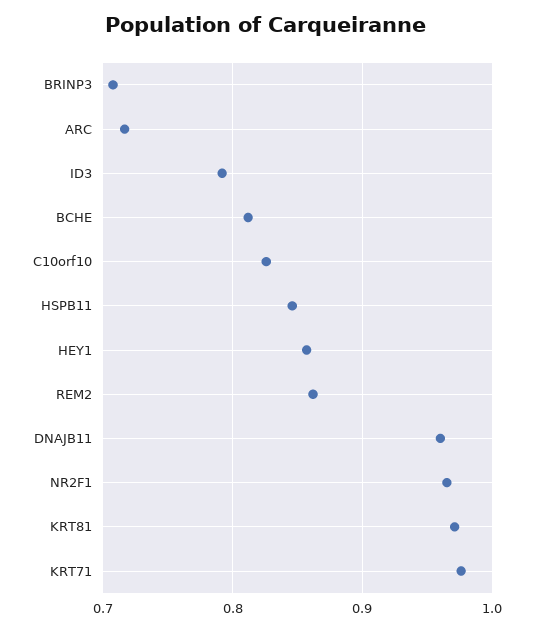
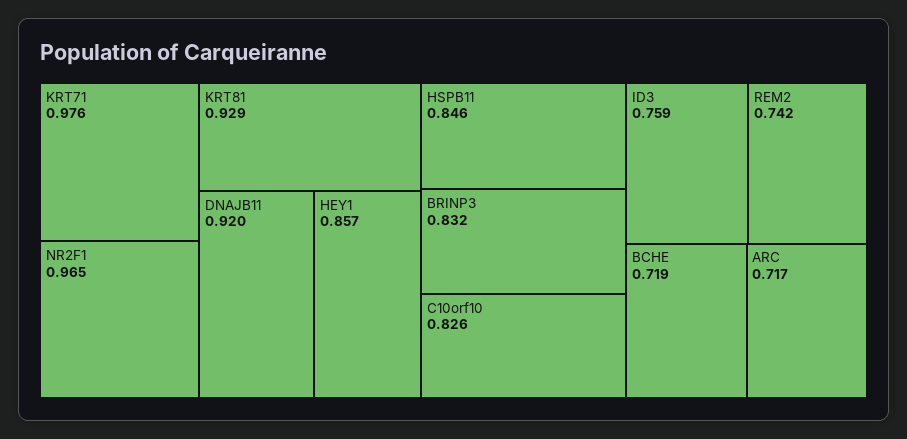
  {
-   "BRINP3": 0.71,
+   "BRINP3": 0.832,
    "ARC": 0.717,
-   "ID3": 0.79,
+   "ID3": 0.759,
-   "BCHE": 0.81,
+   "BCHE": 0.719,
    "C10orf10": 0.826,
    "HSPB11": 0.846,
    "HEY1": 0.857,
-   "REM2": 0.86,
+   "REM2": 0.742,
-   "DNAJB11": 0.96,
+   "DNAJB11": 0.92,
    "NR2F1": 0.965,
-   "KRT81": 0.97,
+   "KRT81": 0.929,
    "KRT71": 0.976
  }

